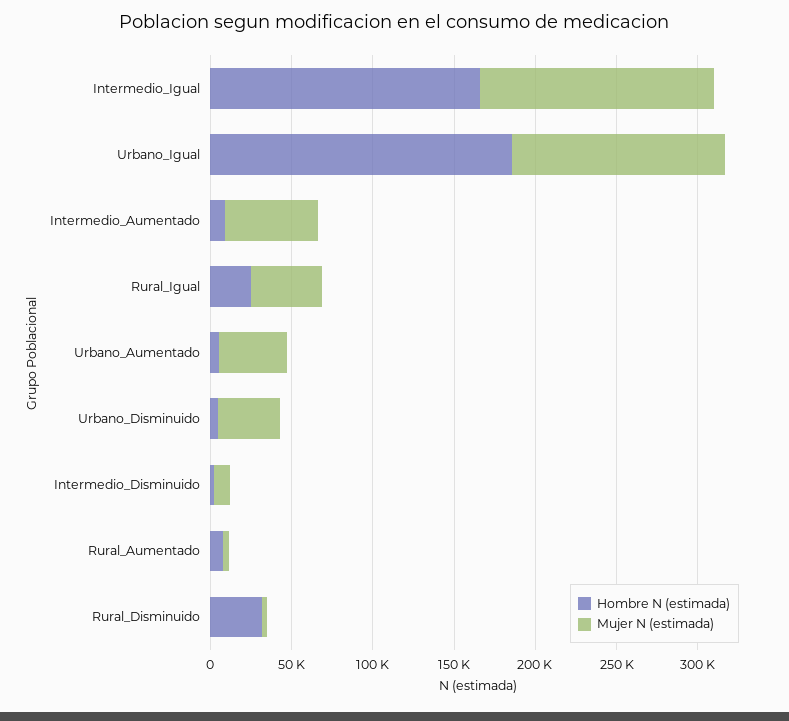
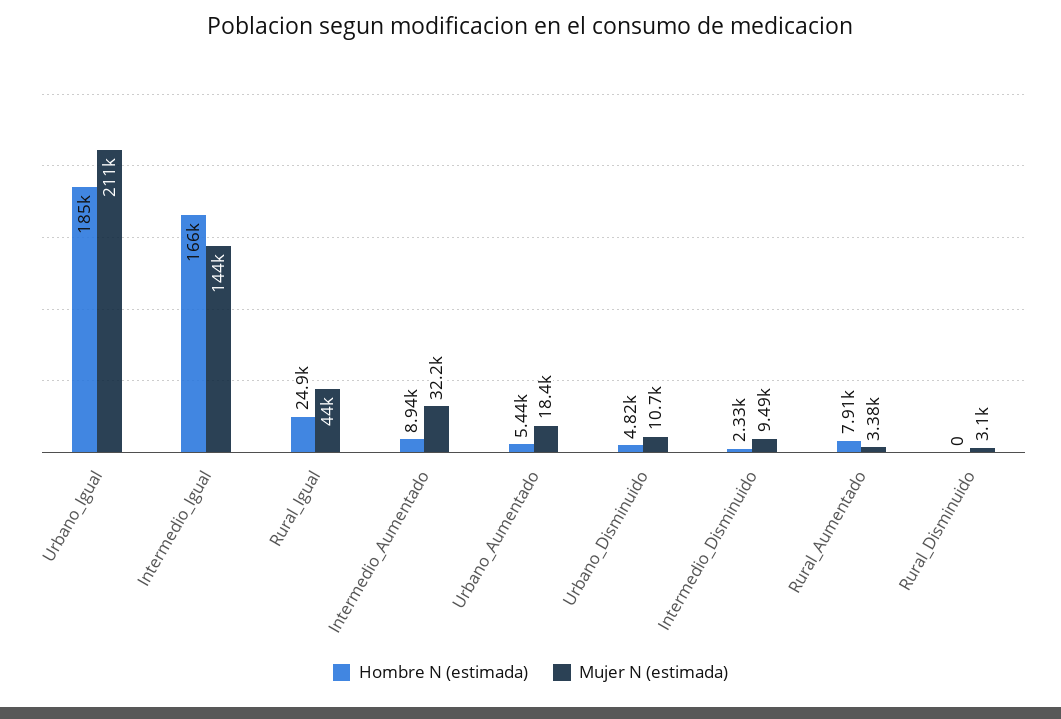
  {
    "Hombre N (estimada)": {
      "Intermedio_Igual": 166000,
      "Urbano_Igual": 185000,
      "Intermedio_Aumentado": 8940,
      "Rural_Igual": 24900,
      "Urbano_Aumentado": 5440,
      "Urbano_Disminuido": 4820,
      "Intermedio_Disminuido": 2330,
      "Rural_Aumentado": 7910,
-     "Rural_Disminuido": 30000
+     "Rural_Disminuido": 0
    },
    "Mujer N (estimada)": {
      "Intermedio_Igual": 144000,
-     "Urbano_Igual": 130000,
+     "Urbano_Igual": 211000,
-     "Intermedio_Aumentado": 60000,
+     "Intermedio_Aumentado": 32200,
      "Rural_Igual": 44000,
-     "Urbano_Aumentado": 40000,
+     "Urbano_Aumentado": 18400,
-     "Urbano_Disminuido": 40000,
+     "Urbano_Disminuido": 10700,
      "Intermedio_Disminuido": 9490,
      "Rural_Aumentado": 3380,
      "Rural_Disminuido": 3100
    }
  }

